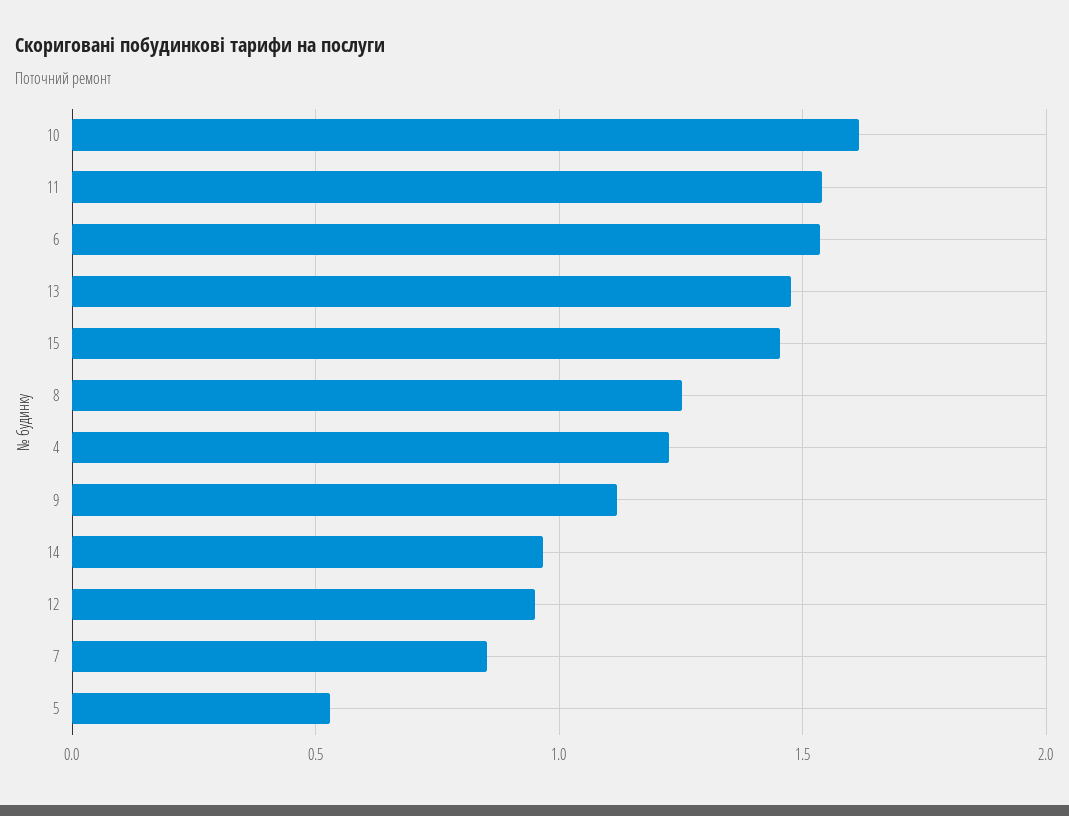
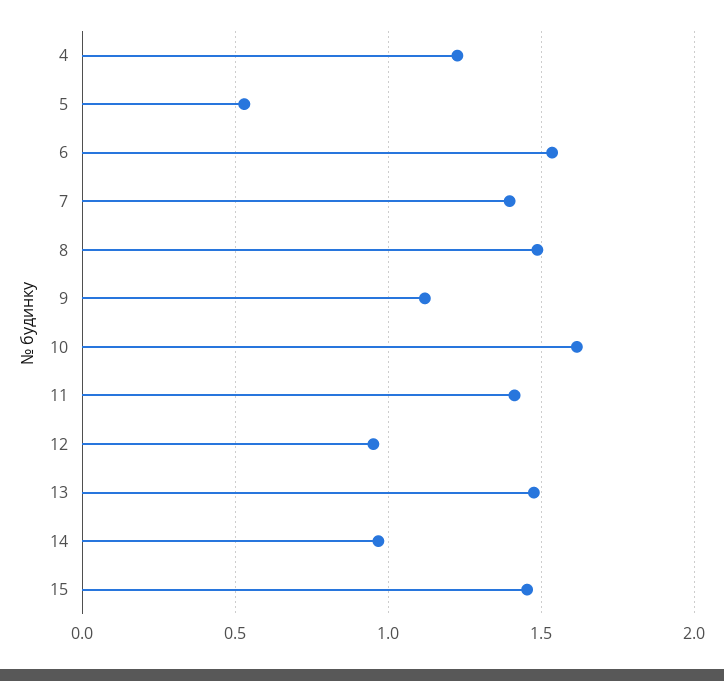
  {
    "10": 1.6,
-   "11": 1.55,
+   "11": 1.4,
    "6": 1.55,
    "13": 1.5,
    "15": 1.45,
-   "8": 1.25,
+   "8": 1.5,
    "4": 1.25,
    "9": 1.1,
    "14": 0.95,
    "12": 0.95,
-   "7": 0.85,
+   "7": 1.4,
    "5": 0.55
  }

